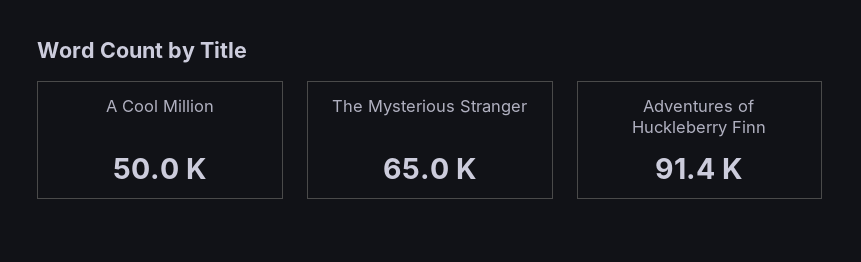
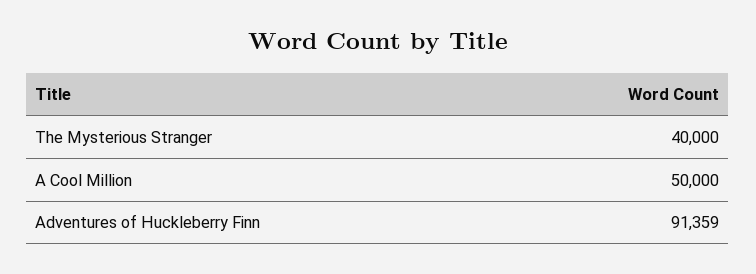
  {
    "A Cool Million": 50000,
-   "The Mysterious Stranger": 65000,
+   "The Mysterious Stranger": 40000,
    "Adventures of Huckleberry Finn": 91359
  }

